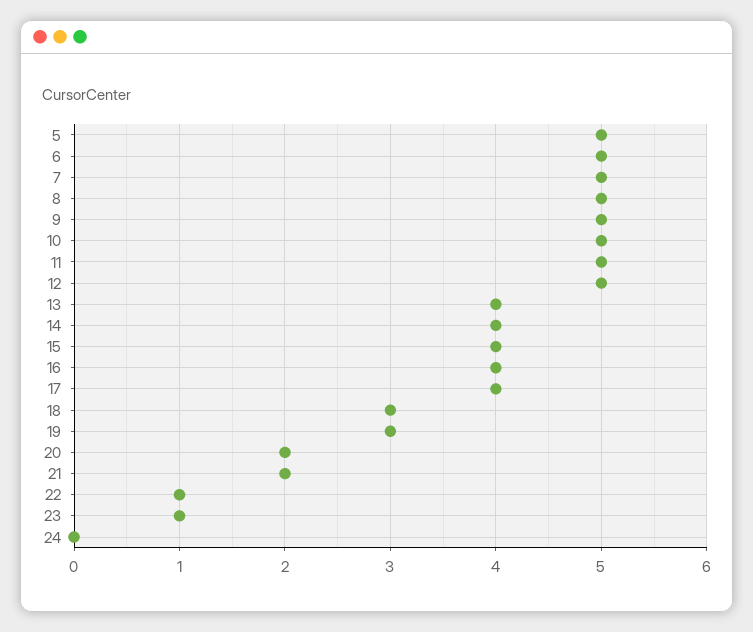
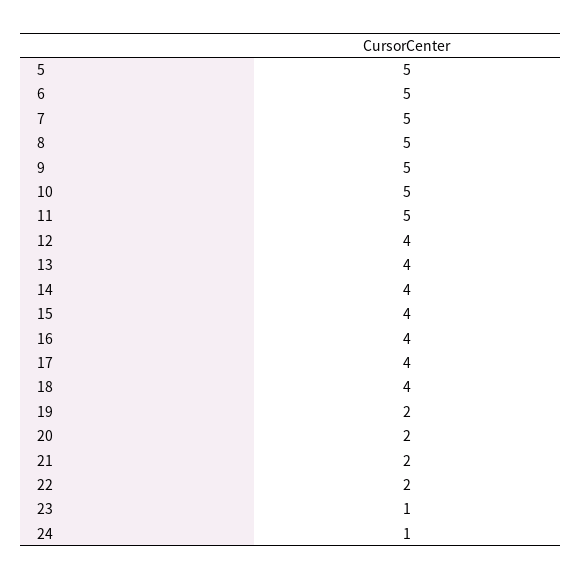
  {
    "5": 5,
    "6": 5,
    "7": 5,
    "8": 5,
    "9": 5,
    "10": 5,
    "11": 5,
-   "12": 5,
+   "12": 4,
    "13": 4,
    "14": 4,
    "15": 4,
    "16": 4,
    "17": 4,
-   "18": 3,
+   "18": 4,
-   "19": 3,
+   "19": 2,
    "20": 2,
    "21": 2,
-   "22": 1,
+   "22": 2,
    "23": 1,
-   "24": 0
+   "24": 1
  }

